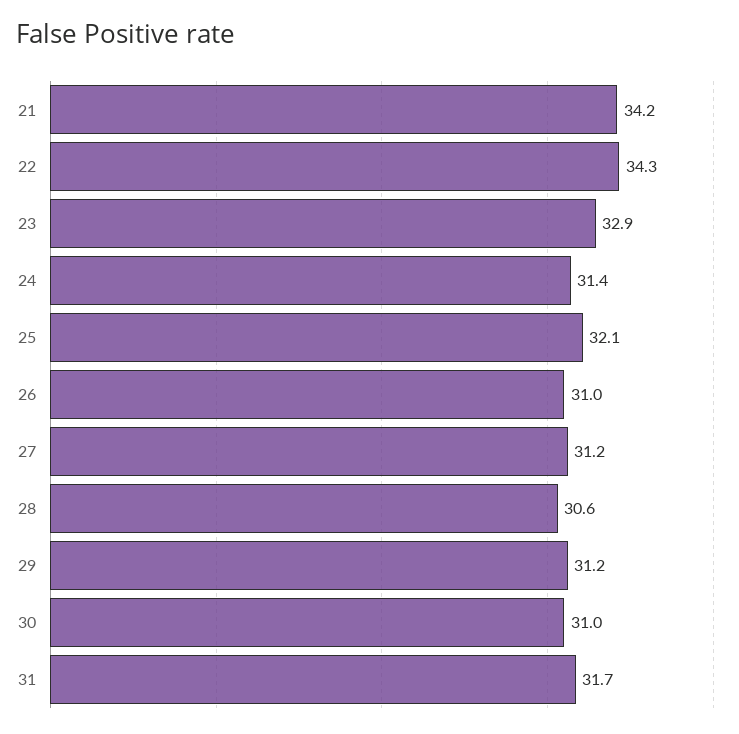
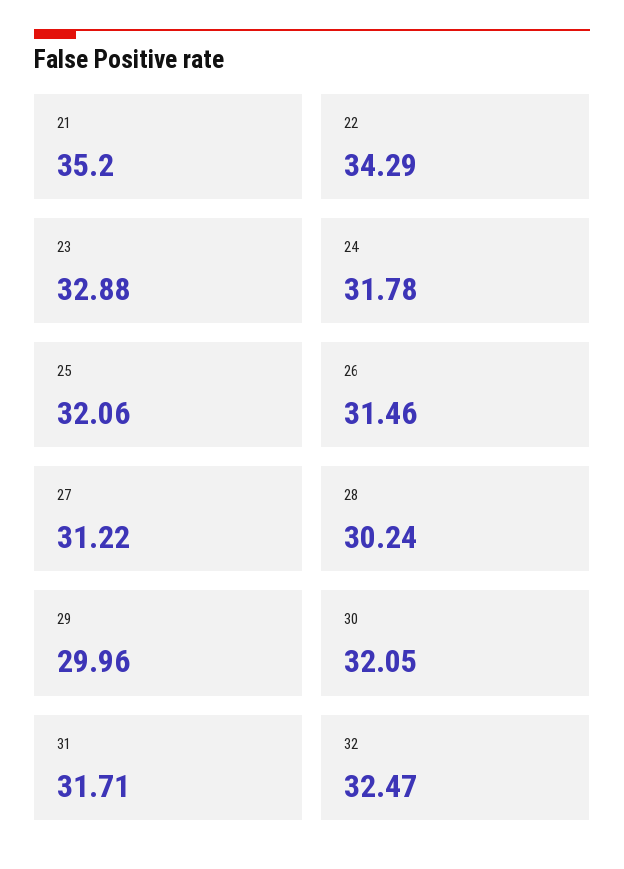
  {
-   "21": 34.2,
+   "21": 35.2,
    "22": 34.29,
    "23": 32.88,
-   "24": 31.4,
+   "24": 31.78,
    "25": 32.06,
-   "26": 31,
+   "26": 31.46,
    "27": 31.22,
-   "28": 30.6,
+   "28": 30.24,
-   "29": 31.2,
+   "29": 29.96,
-   "30": 31,
+   "30": 32.05,
-   "31": 31.71
+   "31": 31.71,
+   "32": 32.47
  }

